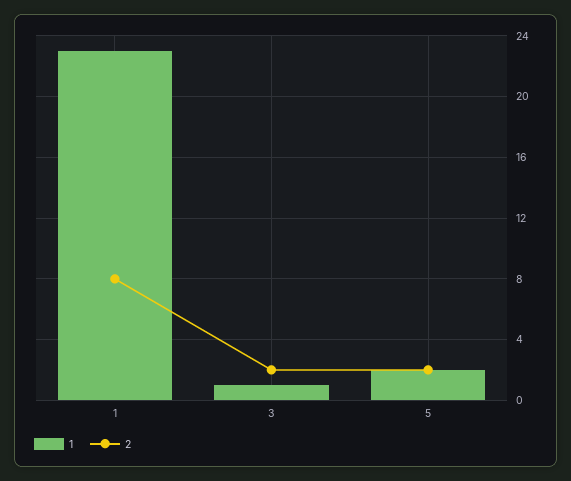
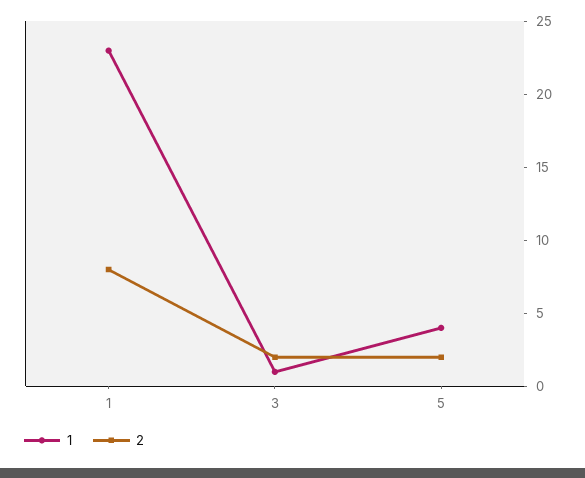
  {
    "1": {
      "1": 23,
      "3": 1,
-     "5": 2
+     "5": 4
    },
    "2": {
      "1": 8,
      "3": 2,
      "5": 2
    }
  }

